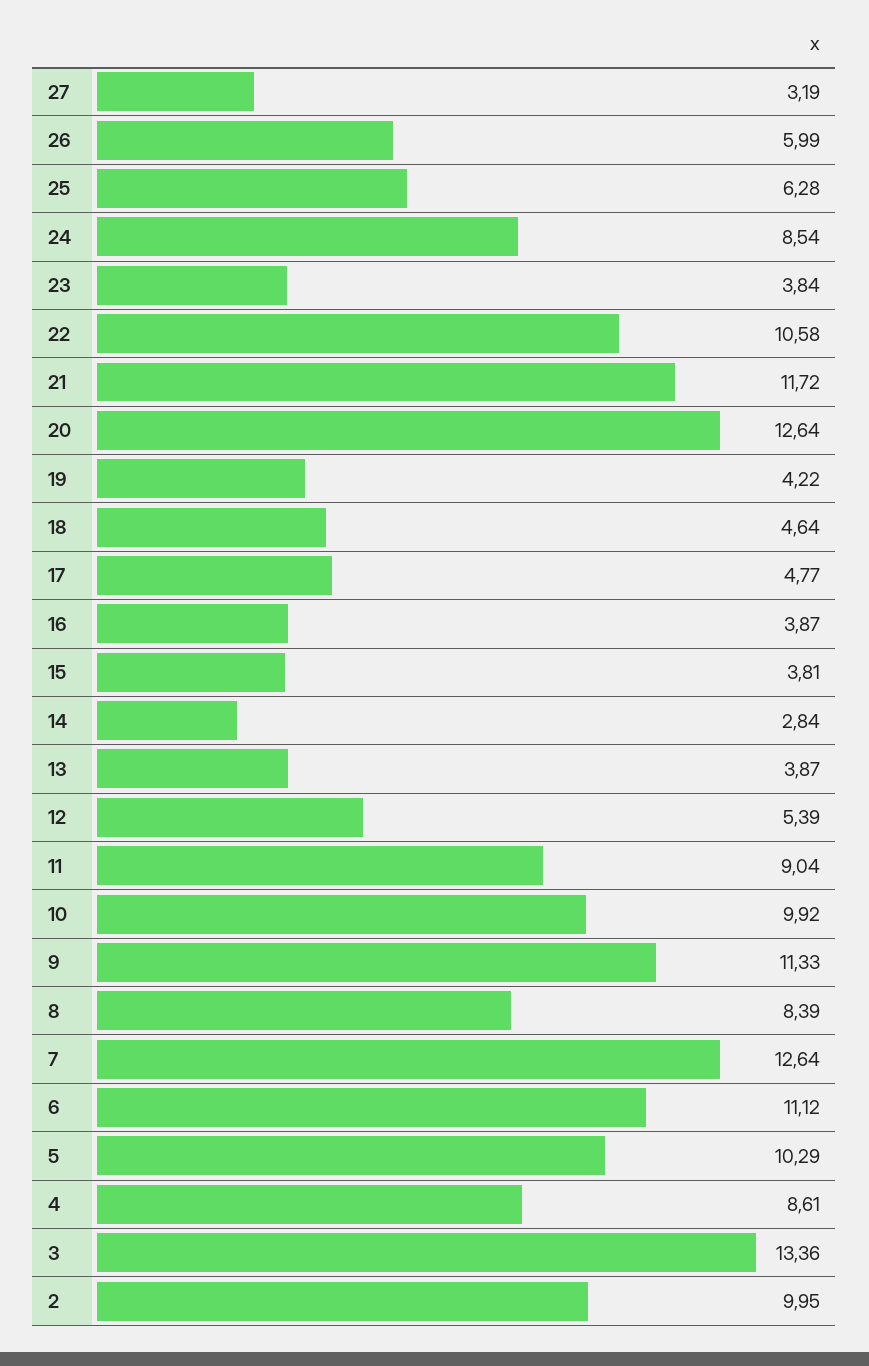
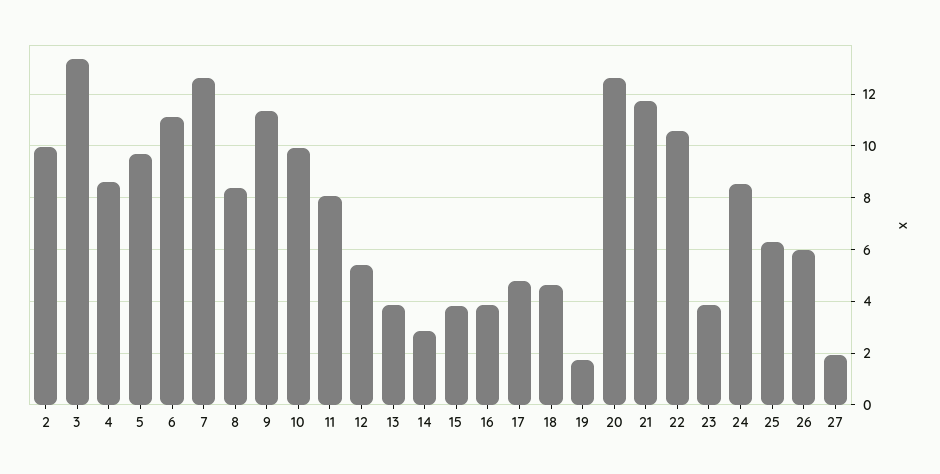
  {
-   "27": 3.19,
+   "27": 2,
    "26": 5.99,
    "25": 6.28,
    "24": 8.54,
    "23": 3.84,
    "22": 10.58,
    "21": 11.72,
    "20": 12.64,
-   "19": 4.22,
+   "19": 1.75,
    "18": 4.64,
    "17": 4.77,
    "16": 3.87,
    "15": 3.81,
    "14": 2.84,
    "13": 3.87,
    "12": 5.39,
-   "11": 9.04,
+   "11": 8,
    "10": 9.92,
    "9": 11.33,
    "8": 8.39,
    "7": 12.64,
    "6": 11.12,
-   "5": 10.29,
+   "5": 9.75,
    "4": 8.61,
    "3": 13.36,
    "2": 9.95
  }

